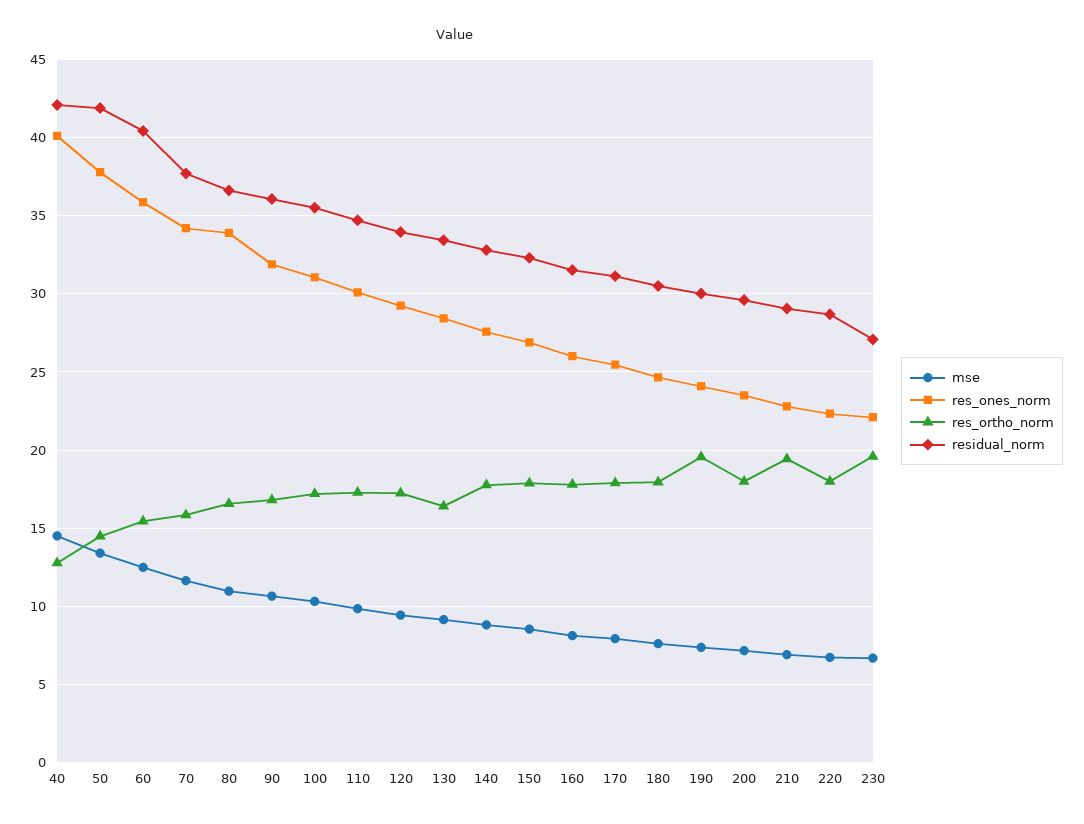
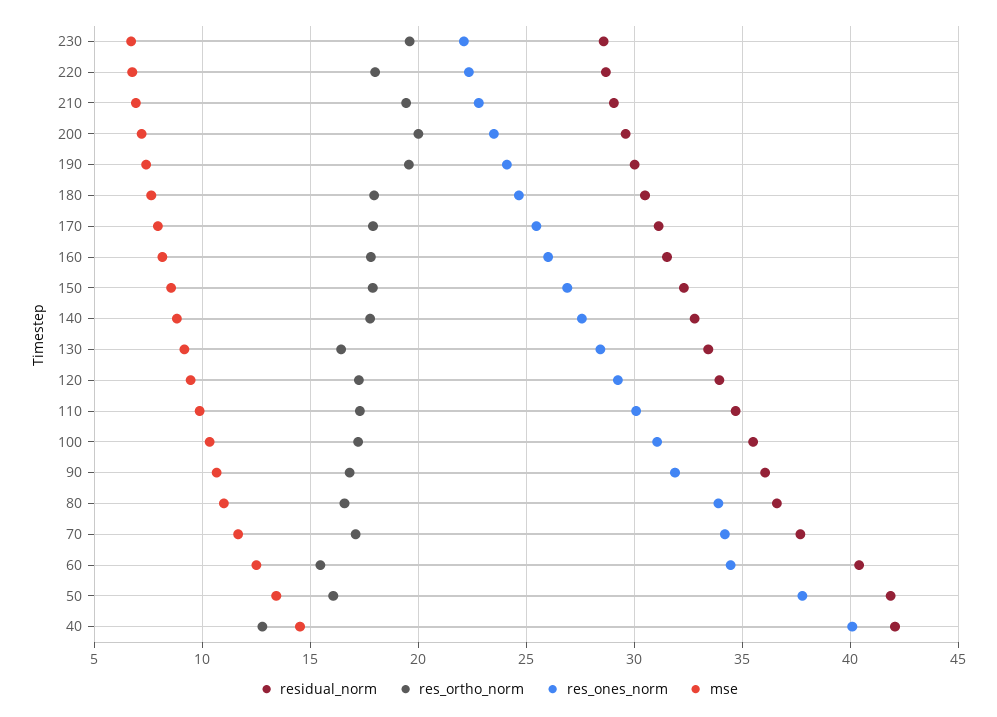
  {
    "mse": {
      "40": 14.5,
      "50": 13.5,
      "60": 12.5,
      "70": 11.5,
      "80": 11,
      "90": 10.5,
      "100": 10.5,
      "110": 10,
      "120": 9.5,
      "130": 9,
      "140": 9,
      "150": 8.5,
      "160": 8,
      "170": 8,
      "180": 7.5,
      "190": 7.5,
      "200": 7,
      "210": 7,
      "220": 7,
      "230": 6.5
    },
    "res_ones_norm": {
      "40": 40,
      "50": 38,
-     "60": 36,
+     "60": 34.5,
      "70": 34,
      "80": 34,
      "90": 32,
      "100": 31,
      "110": 30,
      "120": 29,
      "130": 28.5,
      "140": 27.5,
      "150": 27,
      "160": 26,
      "170": 25.5,
      "180": 24.5,
      "190": 24,
      "200": 23.5,
      "210": 23,
      "220": 22.5,
      "230": 22
    },
    "res_ortho_norm": {
      "40": 13,
-     "50": 14.5,
+     "50": 16,
      "60": 15.5,
-     "70": 16,
+     "70": 17,
      "80": 16.5,
      "90": 17,
      "100": 17,
      "110": 17.5,
      "120": 17.5,
      "130": 16.5,
      "140": 18,
      "150": 18,
      "160": 18,
      "170": 18,
      "180": 18,
      "190": 19.5,
-     "200": 18,
+     "200": 20,
      "210": 19.5,
      "220": 18,
      "230": 19.5
    },
    "residual_norm": {
      "40": 42,
      "50": 42,
      "60": 40.5,
      "70": 37.5,
      "80": 36.5,
      "90": 36,
      "100": 35.5,
      "110": 34.5,
      "120": 34,
      "130": 33.5,
      "140": 33,
      "150": 32.5,
      "160": 31.5,
      "170": 31,
      "180": 30.5,
      "190": 30,
      "200": 29.5,
      "210": 29,
      "220": 28.5,
-     "230": 27
+     "230": 28.5
    }
  }

